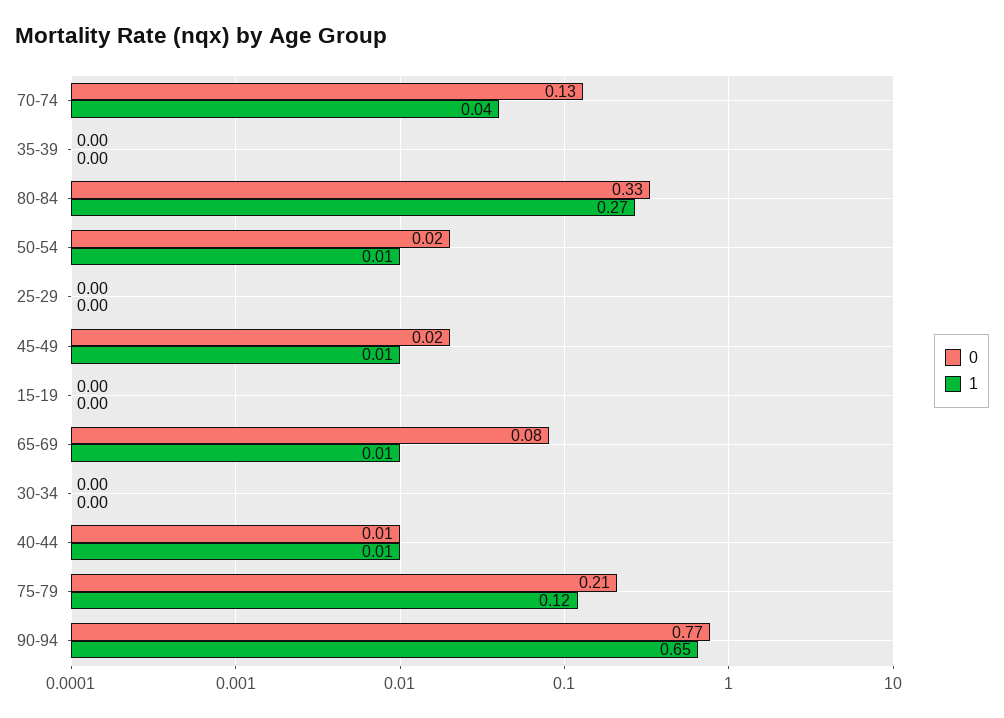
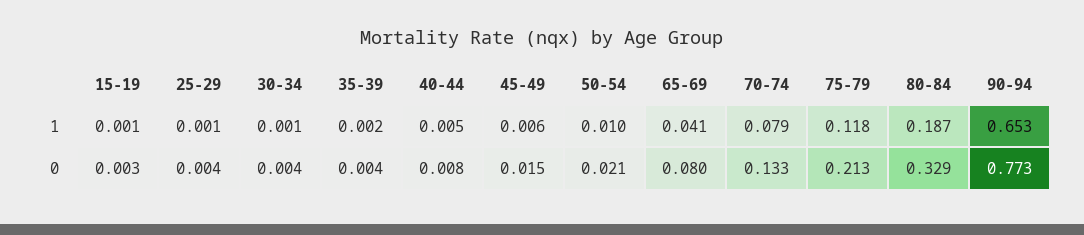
  {
    "0": {
      "70-74": 0.133,
      "35-39": 0.004,
      "80-84": 0.329,
      "50-54": 0.021,
      "25-29": 0.004,
      "45-49": 0.015,
      "15-19": 0.003,
      "65-69": 0.08,
      "30-34": 0.004,
      "40-44": 0.008,
      "75-79": 0.213,
      "90-94": 0.773
    },
    "1": {
-     "70-74": 0.04,
+     "70-74": 0.079,
      "35-39": 0.002,
-     "80-84": 0.27,
+     "80-84": 0.187,
      "50-54": 0.01,
      "25-29": 0.001,
      "45-49": 0.006,
      "15-19": 0.001,
-     "65-69": 0.01,
+     "65-69": 0.041,
      "30-34": 0.001,
      "40-44": 0.005,
      "75-79": 0.118,
      "90-94": 0.653
    }
  }

